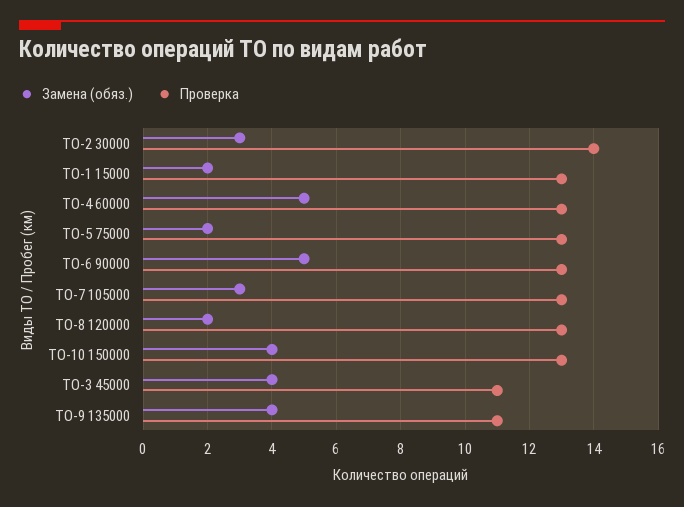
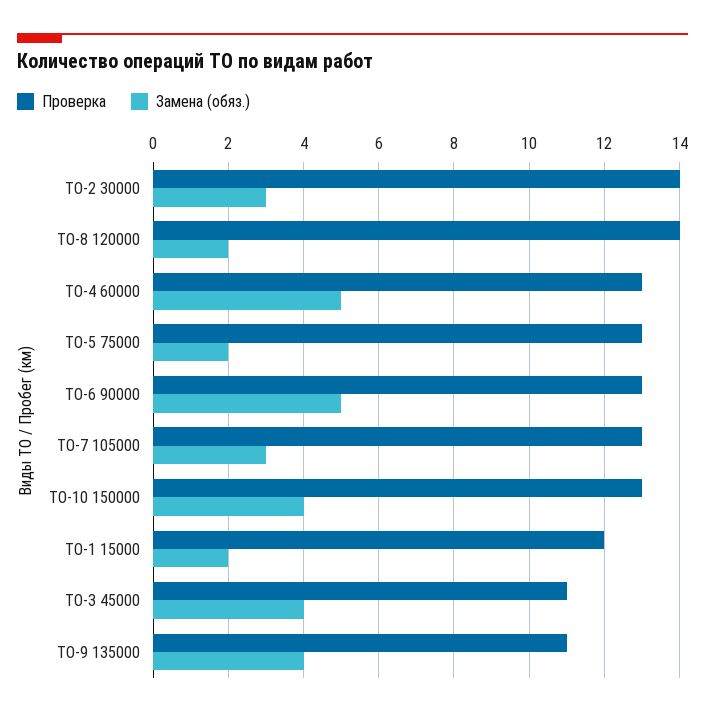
  {
    "Замена (обяз.)": {
      "ТО-2 30000": 3,
      "ТО-1 15000": 2,
      "ТО-4 60000": 5,
      "ТО-5 75000": 2,
      "ТО-6 90000": 5,
      "ТО-7 105000": 3,
      "ТО-8 120000": 2,
      "ТО-10 150000": 4,
      "ТО-3 45000": 4,
      "ТО-9 135000": 4
    },
    "Проверка": {
      "ТО-2 30000": 14,
-     "ТО-1 15000": 13,
+     "ТО-1 15000": 12,
      "ТО-4 60000": 13,
      "ТО-5 75000": 13,
      "ТО-6 90000": 13,
      "ТО-7 105000": 13,
-     "ТО-8 120000": 13,
+     "ТО-8 120000": 14,
      "ТО-10 150000": 13,
      "ТО-3 45000": 11,
      "ТО-9 135000": 11
    }
  }

